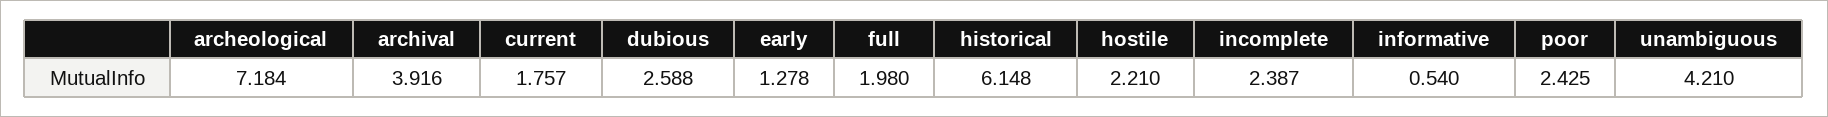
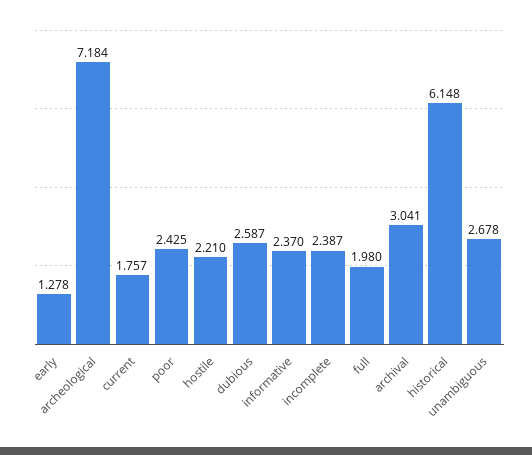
  {
    "archeological": 7.184,
-   "archival": 3.916,
+   "archival": 3.041,
    "current": 1.757,
-   "dubious": 2.588,
+   "dubious": 2.587,
    "early": 1.278,
    "full": 1.98,
    "historical": 6.148,
    "hostile": 2.21,
    "incomplete": 2.387,
-   "informative": 0.54,
+   "informative": 2.37,
    "poor": 2.425,
-   "unambiguous": 4.21
+   "unambiguous": 2.678
  }

